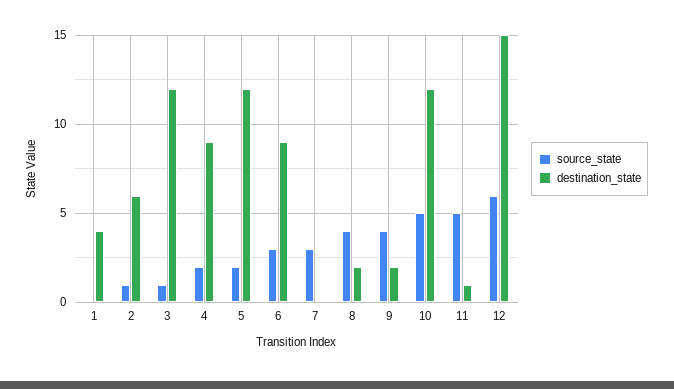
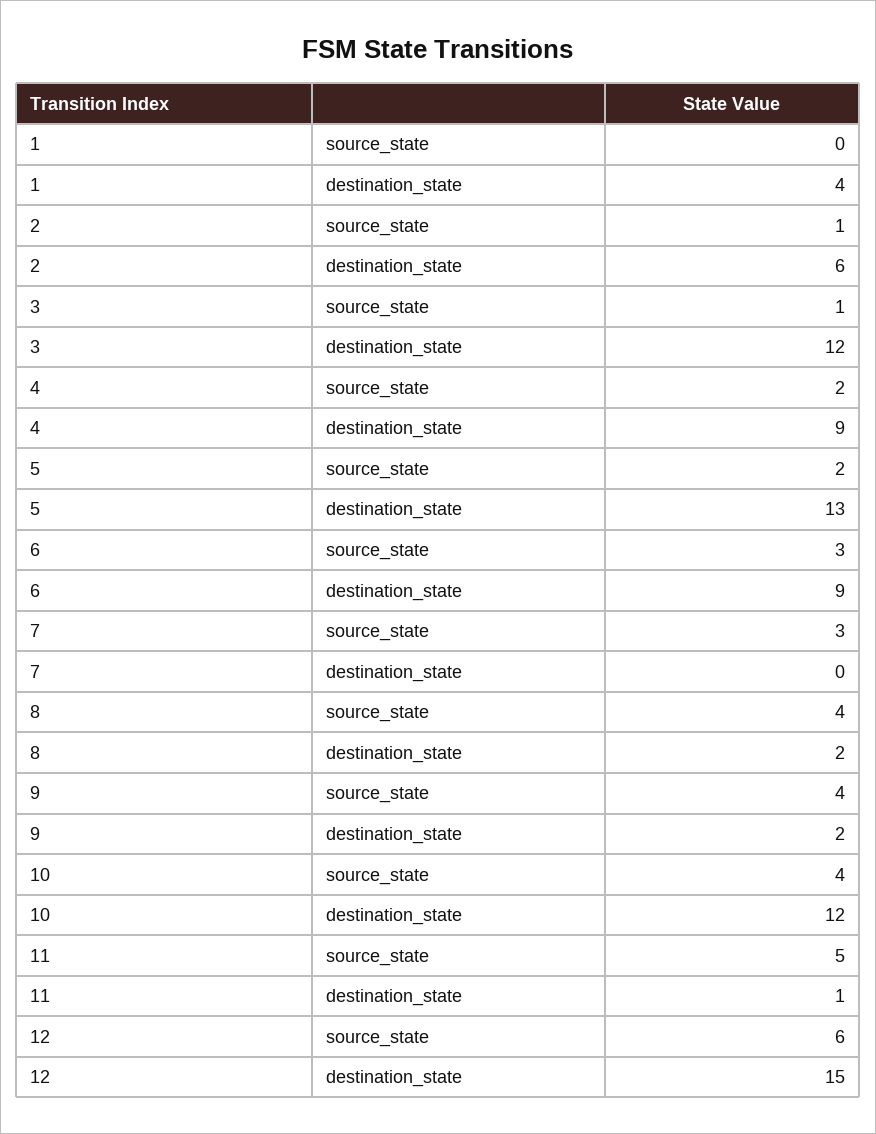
  {
    "source_state": {
      "1": 0,
      "2": 1,
      "3": 1,
      "4": 2,
      "5": 2,
      "6": 3,
      "7": 3,
      "8": 4,
      "9": 4,
-     "10": 5,
+     "10": 4,
      "11": 5,
      "12": 6
    },
    "destination_state": {
      "1": 4,
      "2": 6,
      "3": 12,
      "4": 9,
-     "5": 12,
+     "5": 13,
      "6": 9,
      "7": 0,
      "8": 2,
      "9": 2,
      "10": 12,
      "11": 1,
      "12": 15
    }
  }

